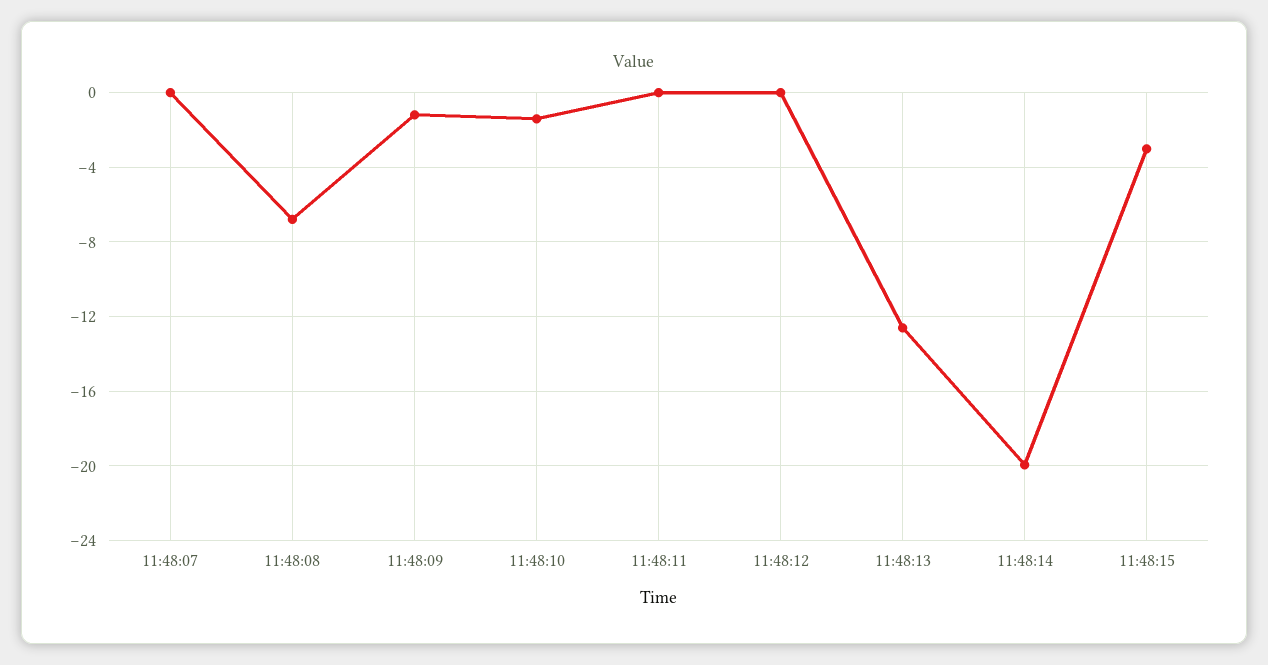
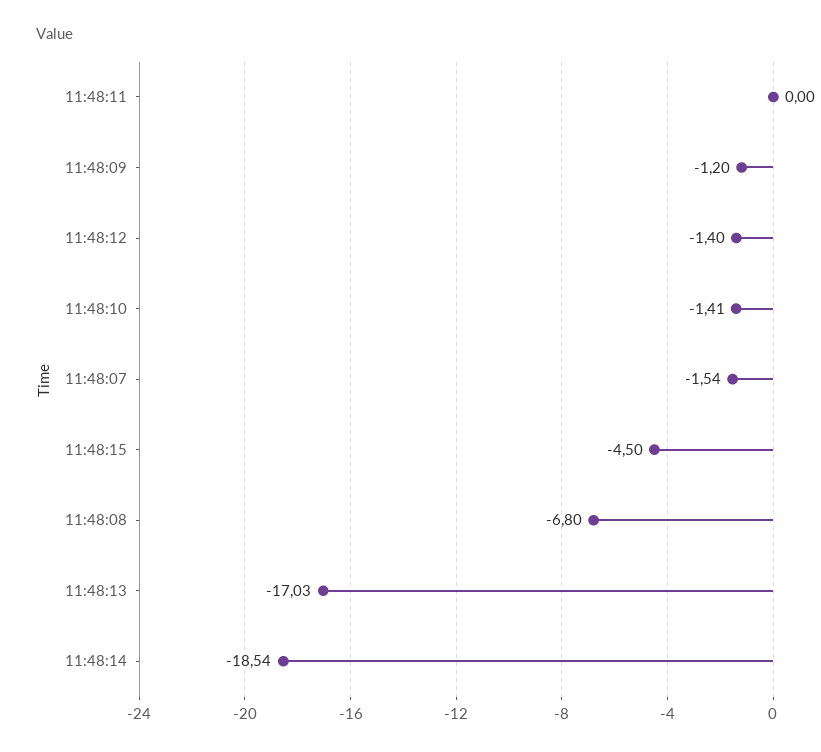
  {
-   "11:48:07": 0,
+   "11:48:07": -1.54,
    "11:48:08": -6.8,
    "11:48:09": -1.2,
    "11:48:10": -1.41,
    "11:48:11": 0,
-   "11:48:12": 0,
+   "11:48:12": -1.4,
-   "11:48:13": -12.5,
+   "11:48:13": -17.03,
-   "11:48:14": -20,
+   "11:48:14": -18.54,
-   "11:48:15": -3
+   "11:48:15": -4.5
  }

